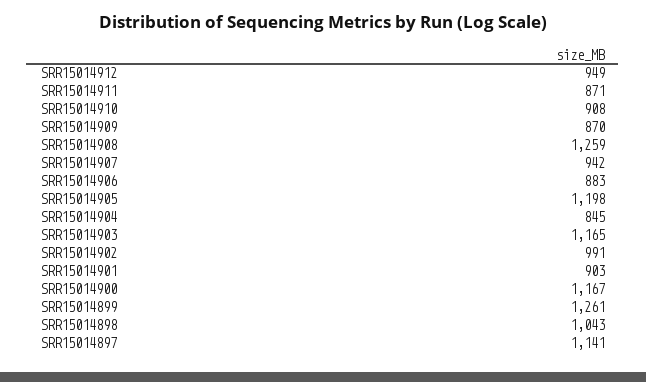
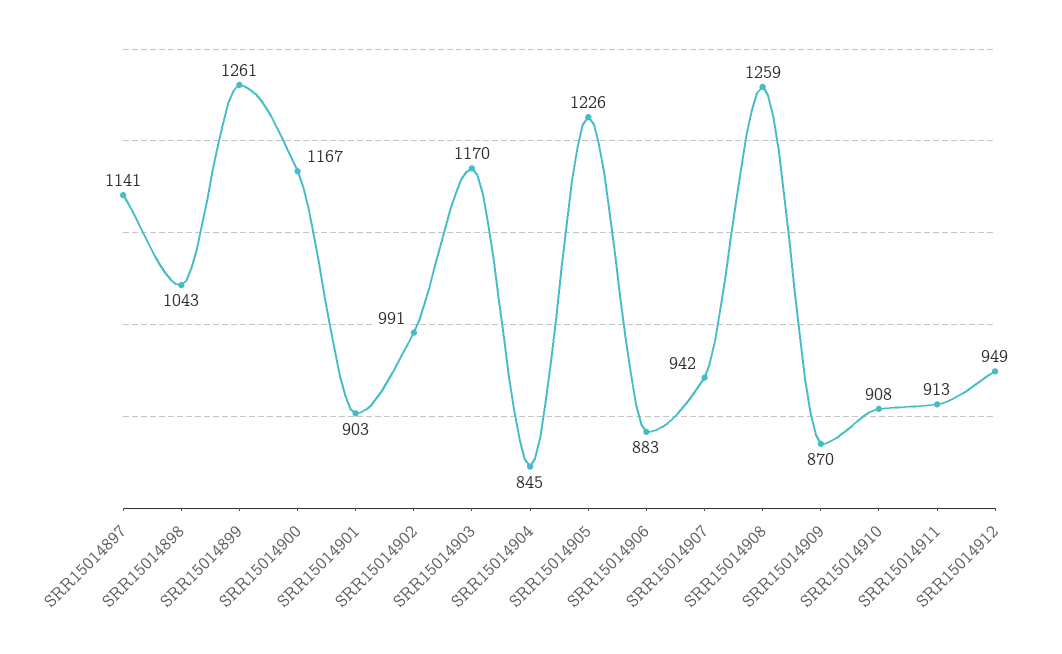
  {
    "SRR15014912": 949,
-   "SRR15014911": 871,
+   "SRR15014911": 913,
    "SRR15014910": 908,
    "SRR15014909": 870,
    "SRR15014908": 1259,
    "SRR15014907": 942,
    "SRR15014906": 883,
-   "SRR15014905": 1198,
+   "SRR15014905": 1226,
    "SRR15014904": 845,
-   "SRR15014903": 1165,
+   "SRR15014903": 1170,
    "SRR15014902": 991,
    "SRR15014901": 903,
    "SRR15014900": 1167,
    "SRR15014899": 1261,
    "SRR15014898": 1043,
    "SRR15014897": 1141
  }

